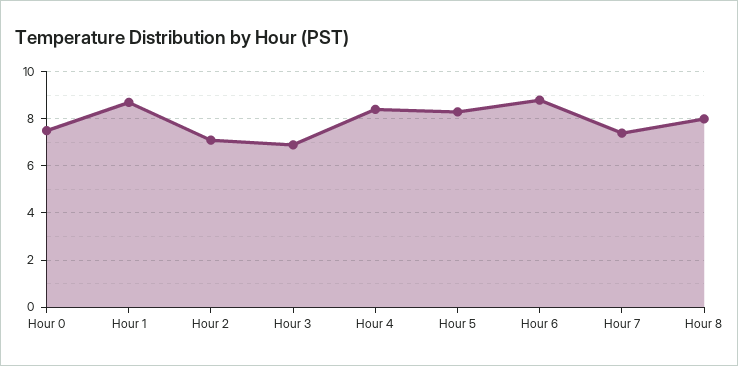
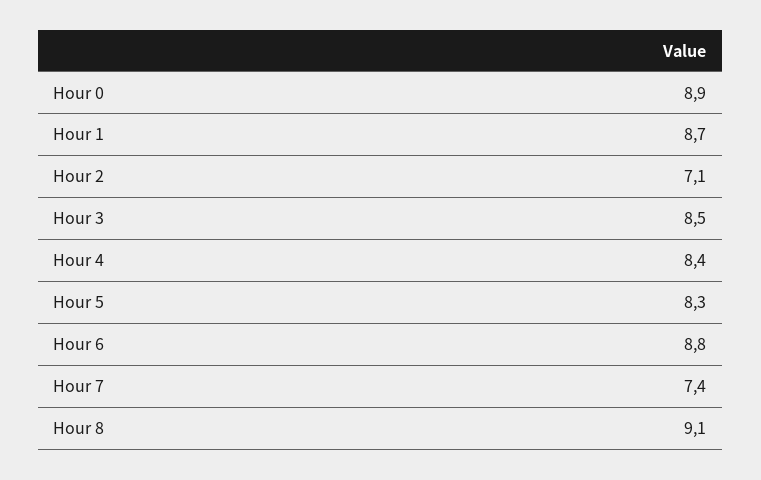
  {
-   "Hour 0": 7.5,
+   "Hour 0": 8.9,
    "Hour 1": 8.7,
    "Hour 2": 7.1,
-   "Hour 3": 7,
+   "Hour 3": 8.5,
    "Hour 4": 8.4,
    "Hour 5": 8.3,
    "Hour 6": 8.8,
    "Hour 7": 7.4,
-   "Hour 8": 8
+   "Hour 8": 9.1
  }

